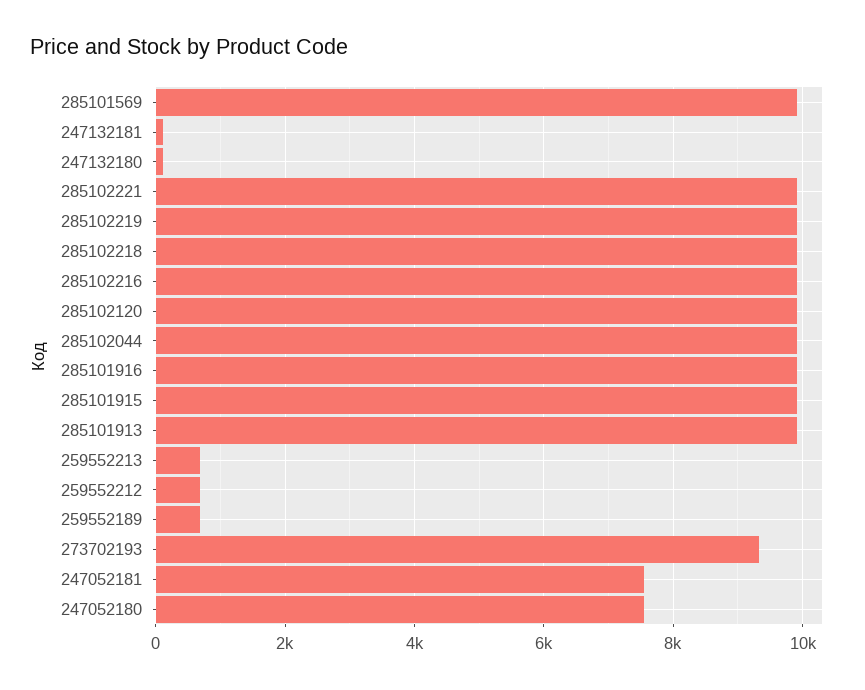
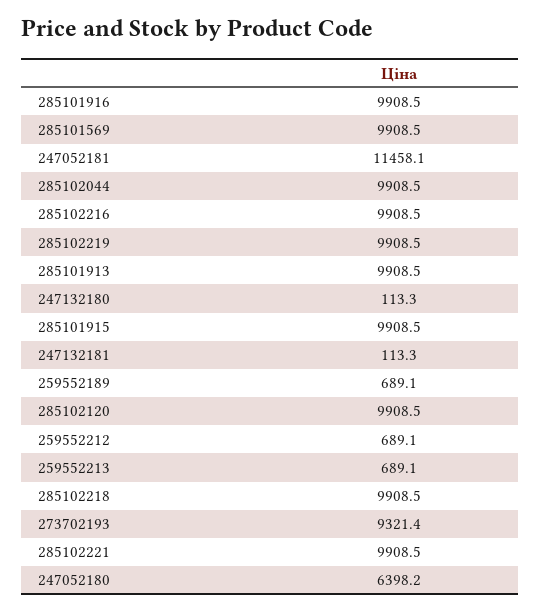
  {
    "285101569": 9908.5,
    "247132181": 113.3,
    "247132180": 113.3,
    "285102221": 9908.5,
    "285102219": 9908.5,
    "285102218": 9908.5,
    "285102216": 9908.5,
    "285102120": 9908.5,
    "285102044": 9908.5,
    "285101916": 9908.5,
    "285101915": 9908.5,
    "285101913": 9908.5,
    "259552213": 689.1,
    "259552212": 689.1,
    "259552189": 689.1,
    "273702193": 9321.4,
-   "247052181": 7600,
+   "247052181": 11458.1,
-   "247052180": 7600
+   "247052180": 6398.2
  }

